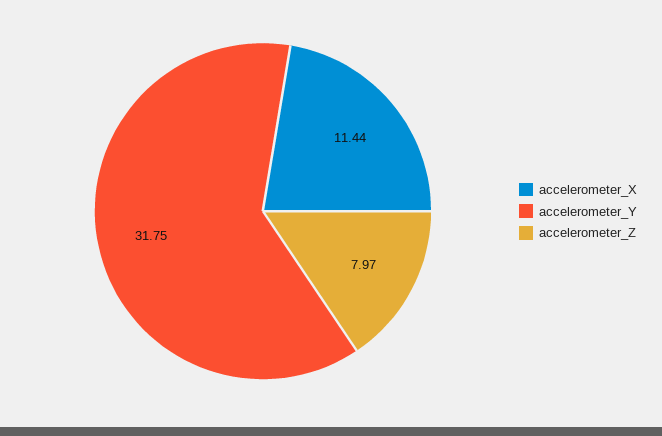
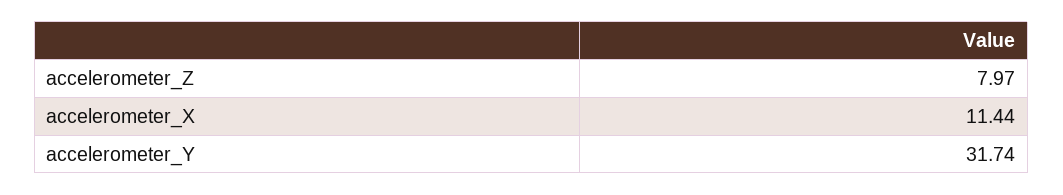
  {
    "accelerometer_X": 11.44,
-   "accelerometer_Y": 31.75,
+   "accelerometer_Y": 31.74,
    "accelerometer_Z": 7.97
  }

